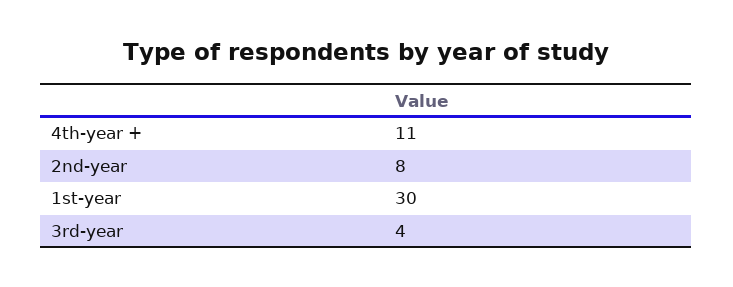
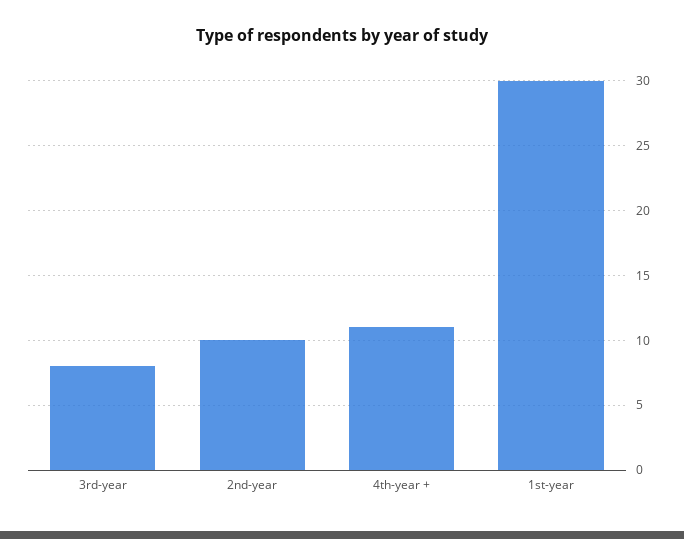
  {
    "4th-year +": 11,
-   "2nd-year": 8,
+   "2nd-year": 10,
    "1st-year": 30,
-   "3rd-year": 4
+   "3rd-year": 8
  }

